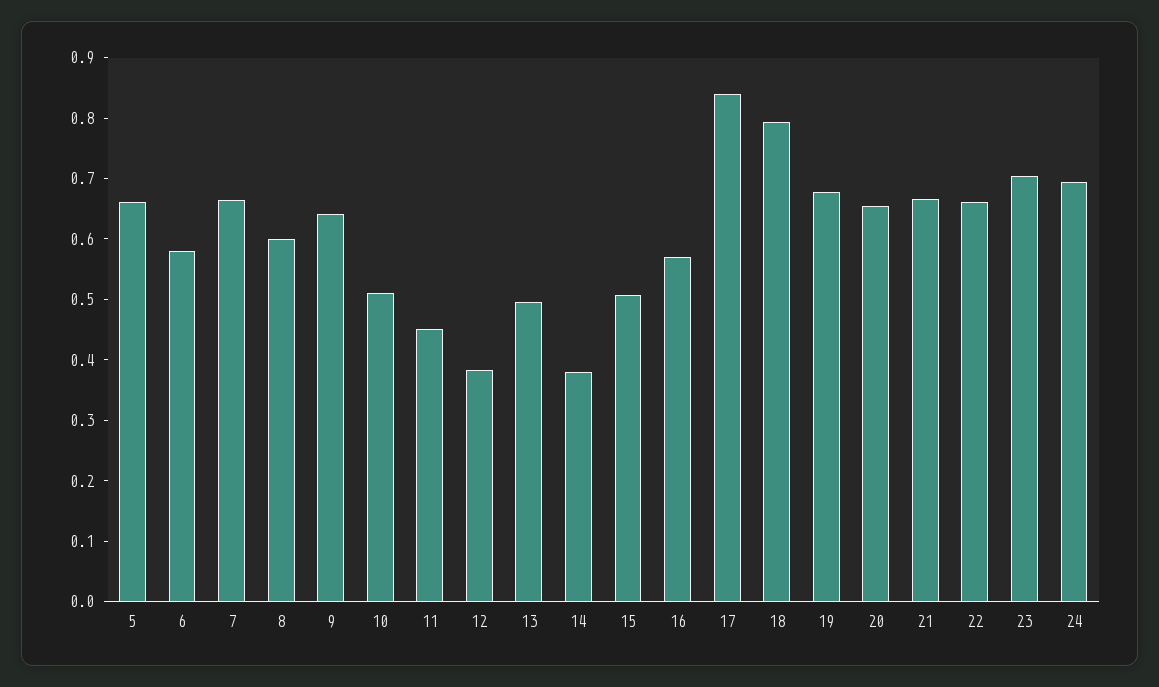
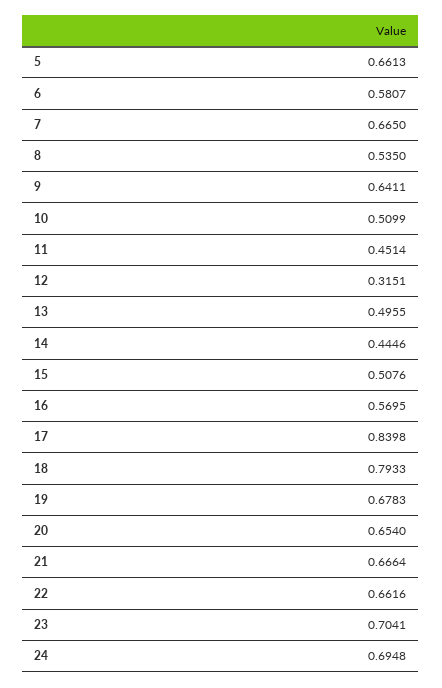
  {
    "5": 0.6613,
    "6": 0.5807,
    "7": 0.665,
-   "8": 0.6,
+   "8": 0.535,
    "9": 0.6411,
    "10": 0.5099,
    "11": 0.4514,
-   "12": 0.38,
+   "12": 0.3151,
    "13": 0.4955,
-   "14": 0.38,
+   "14": 0.4446,
    "15": 0.5076,
    "16": 0.5695,
    "17": 0.8398,
    "18": 0.7933,
    "19": 0.6783,
    "20": 0.654,
    "21": 0.6664,
    "22": 0.6616,
    "23": 0.7041,
    "24": 0.6948
  }

